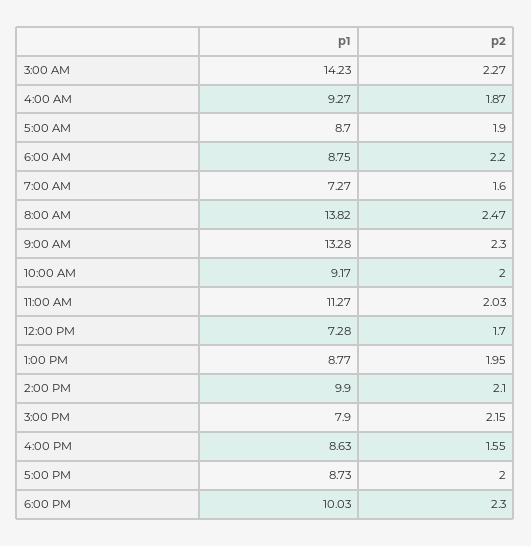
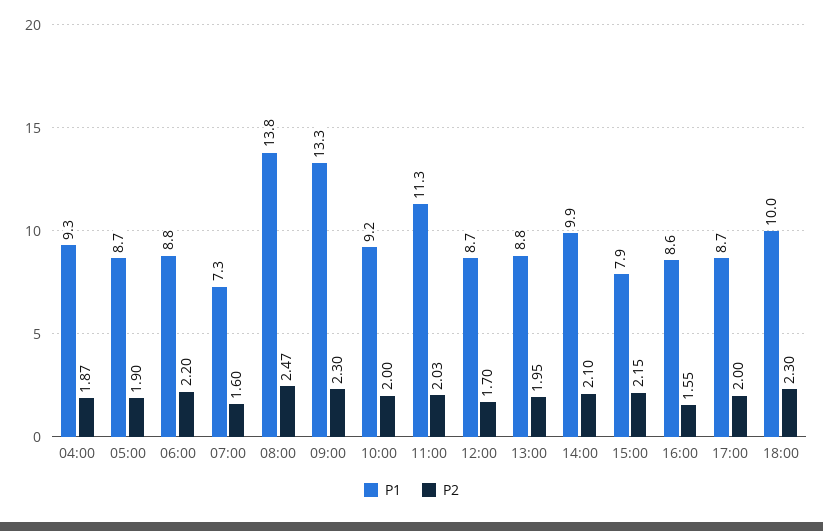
  {
    "p1": {
-     "3:00 AM": 14.23,
      "4:00 AM": 9.27,
      "5:00 AM": 8.7,
      "6:00 AM": 8.75,
      "7:00 AM": 7.27,
      "8:00 AM": 13.82,
      "9:00 AM": 13.28,
      "10:00 AM": 9.17,
      "11:00 AM": 11.27,
-     "12:00 PM": 7.28,
+     "12:00 PM": 8.7,
      "1:00 PM": 8.77,
      "2:00 PM": 9.9,
      "3:00 PM": 7.9,
      "4:00 PM": 8.63,
      "5:00 PM": 8.73,
      "6:00 PM": 10.03
    },
    "p2": {
-     "3:00 AM": 2.27,
      "4:00 AM": 1.87,
      "5:00 AM": 1.9,
      "6:00 AM": 2.2,
      "7:00 AM": 1.6,
      "8:00 AM": 2.47,
      "9:00 AM": 2.3,
      "10:00 AM": 2,
      "11:00 AM": 2.03,
      "12:00 PM": 1.7,
      "1:00 PM": 1.95,
      "2:00 PM": 2.1,
      "3:00 PM": 2.15,
      "4:00 PM": 1.55,
      "5:00 PM": 2,
      "6:00 PM": 2.3
    }
  }

